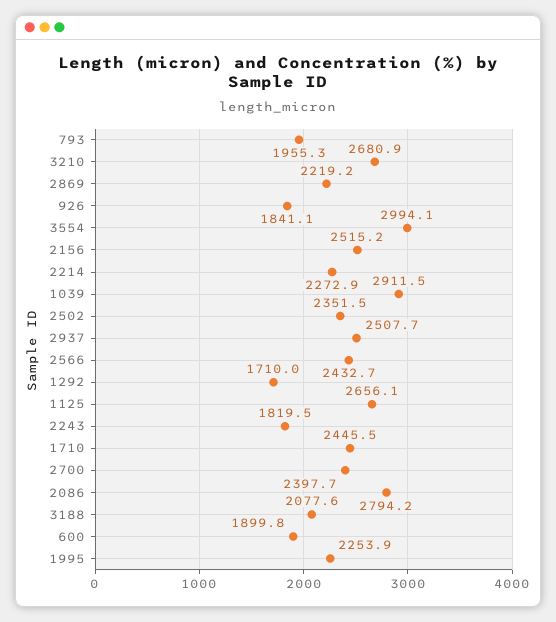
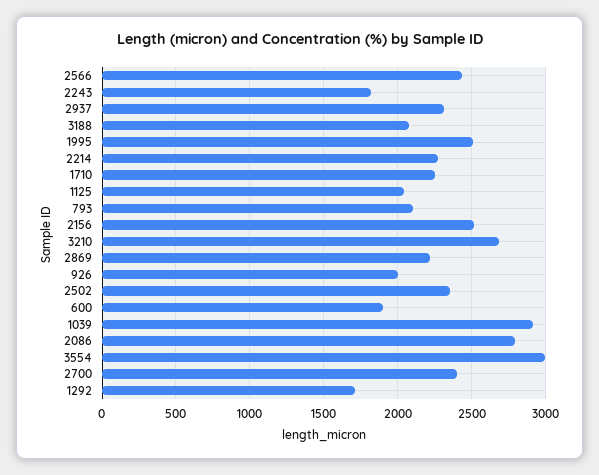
  {
-   "793": 1955.3,
+   "793": 2100,
    "3210": 2680.9,
    "2869": 2219.2,
-   "926": 1841.1,
+   "926": 2000,
    "3554": 2994.1,
    "2156": 2515.2,
    "2214": 2272.9,
    "1039": 2911.5,
    "2502": 2351.5,
-   "2937": 2507.7,
+   "2937": 2300,
    "2566": 2432.7,
    "1292": 1710,
-   "1125": 2656.1,
+   "1125": 2050,
    "2243": 1819.5,
-   "1710": 2445.5,
+   "1710": 2250,
    "2700": 2397.7,
    "2086": 2794.2,
    "3188": 2077.6,
    "600": 1899.8,
-   "1995": 2253.9
+   "1995": 2500
  }

